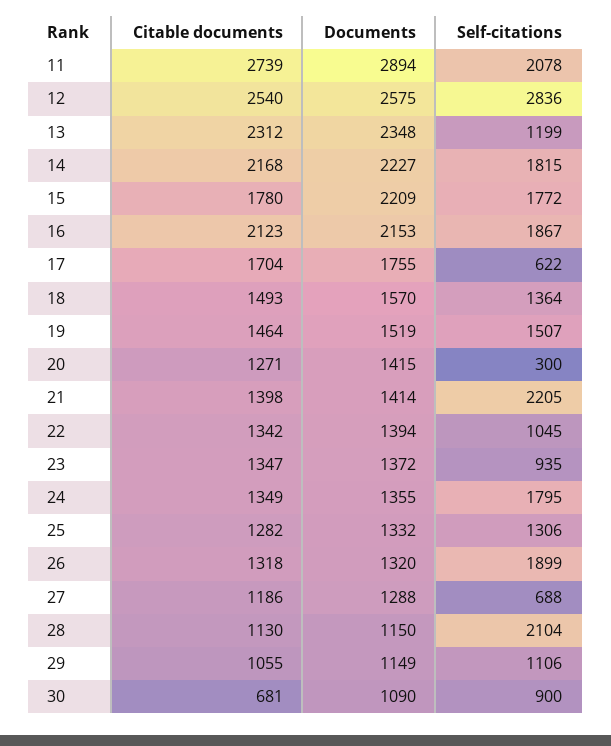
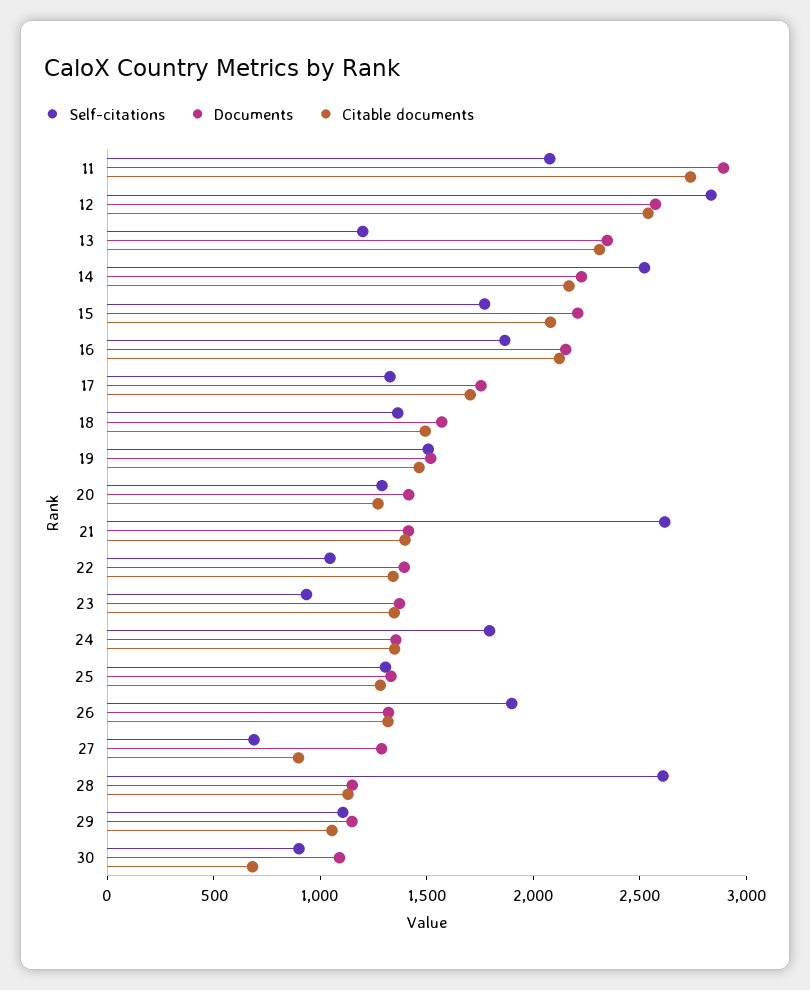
  {
    "Citable documents": {
      "11": 2739,
      "12": 2540,
      "13": 2312,
      "14": 2168,
-     "15": 1780,
+     "15": 2100,
      "16": 2123,
      "17": 1704,
      "18": 1493,
      "19": 1464,
      "20": 1271,
      "21": 1398,
      "22": 1342,
      "23": 1347,
      "24": 1349,
      "25": 1282,
      "26": 1318,
-     "27": 1186,
+     "27": 900,
      "28": 1130,
      "29": 1055,
      "30": 681
    },
    "Documents": {
      "11": 2894,
      "12": 2575,
      "13": 2348,
      "14": 2227,
      "15": 2209,
      "16": 2153,
      "17": 1755,
      "18": 1570,
      "19": 1519,
      "20": 1415,
      "21": 1414,
      "22": 1394,
      "23": 1372,
      "24": 1355,
      "25": 1332,
      "26": 1320,
      "27": 1288,
      "28": 1150,
      "29": 1149,
      "30": 1090
    },
    "Self-citations": {
      "11": 2078,
      "12": 2836,
      "13": 1199,
-     "14": 1815,
+     "14": 2500,
      "15": 1772,
      "16": 1867,
-     "17": 622,
+     "17": 1300,
      "18": 1364,
      "19": 1507,
-     "20": 300,
+     "20": 1300,
-     "21": 2205,
+     "21": 2600,
      "22": 1045,
      "23": 935,
      "24": 1795,
      "25": 1306,
      "26": 1899,
      "27": 688,
-     "28": 2104,
+     "28": 2600,
      "29": 1106,
      "30": 900
    }
  }

